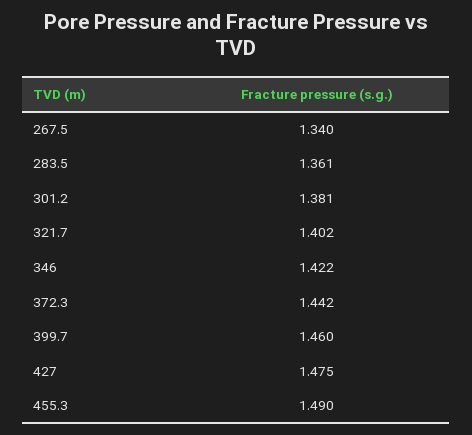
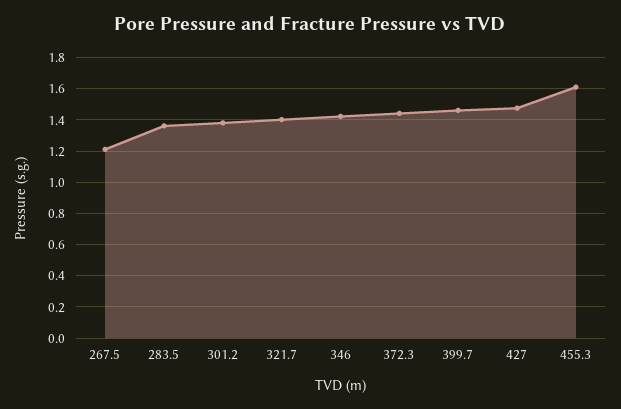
  {
-   "267.5": 1.34,
+   "267.5": 1.2,
    "283.5": 1.361,
    "301.2": 1.381,
    "321.7": 1.402,
    "346": 1.422,
    "372.3": 1.442,
    "399.7": 1.46,
    "427": 1.475,
-   "455.3": 1.49
+   "455.3": 1.6
  }

